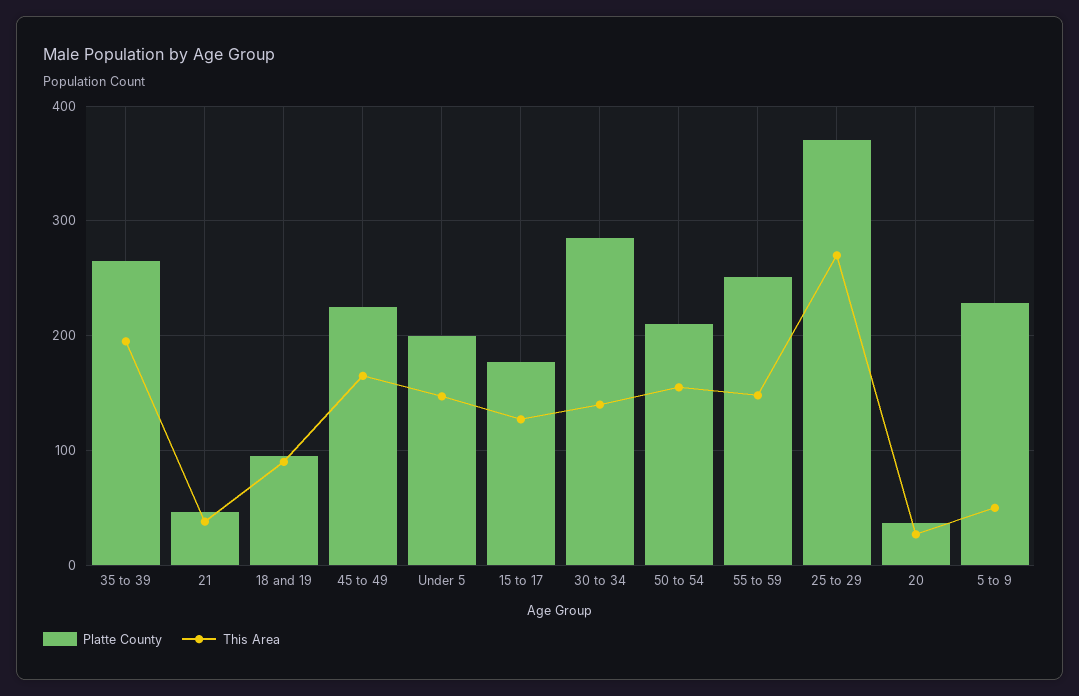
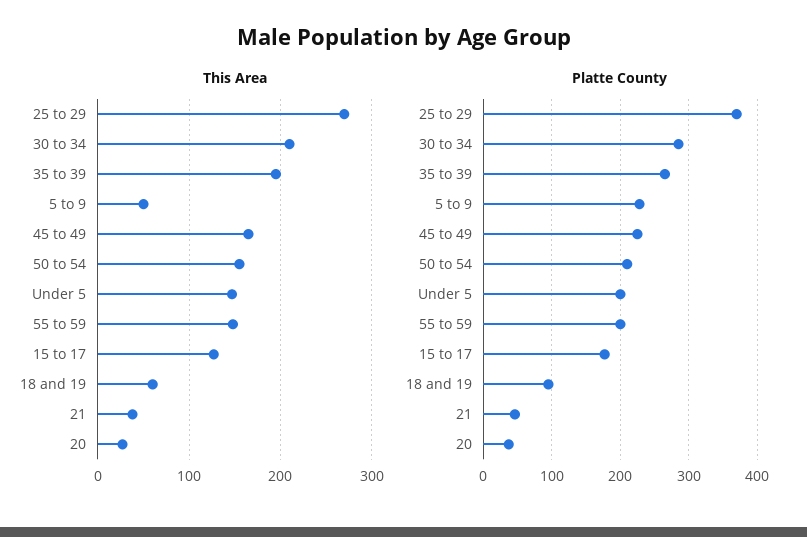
  {
    "Platte County": {
      "35 to 39": 270,
      "21": 50,
      "18 and 19": 100,
      "45 to 49": 230,
      "Under 5": 200,
      "15 to 17": 180,
      "30 to 34": 290,
      "50 to 54": 210,
-     "55 to 59": 250,
+     "55 to 59": 200,
      "25 to 29": 370,
      "20": 40,
      "5 to 9": 230
    },
    "This Area": {
      "35 to 39": 200,
      "21": 40,
-     "18 and 19": 90,
+     "18 and 19": 60,
      "45 to 49": 170,
      "Under 5": 150,
      "15 to 17": 130,
-     "30 to 34": 140,
+     "30 to 34": 210,
      "50 to 54": 160,
      "55 to 59": 150,
      "25 to 29": 270,
      "20": 30,
      "5 to 9": 50
    }
  }

